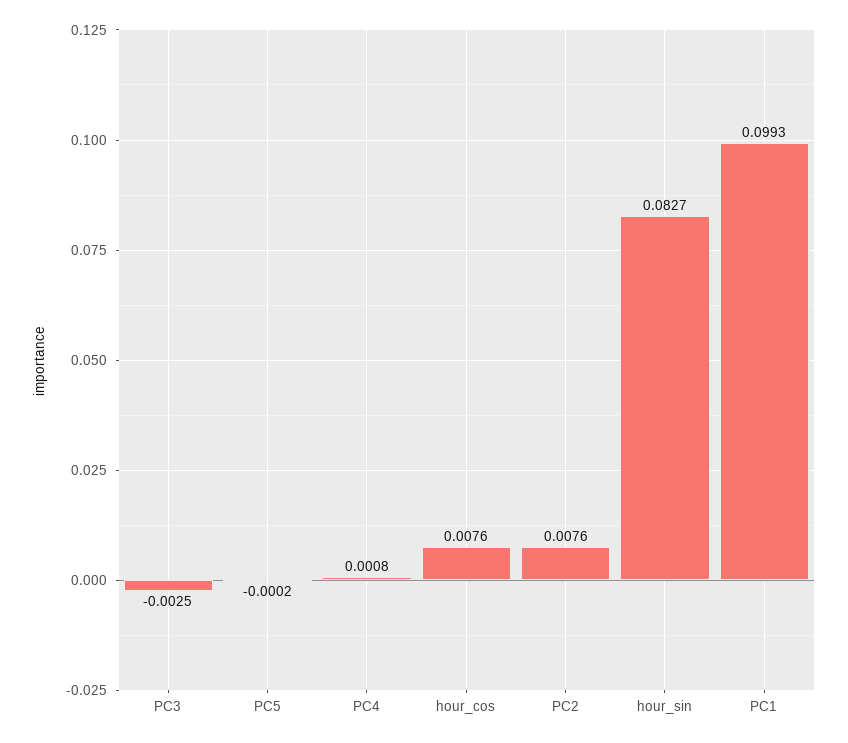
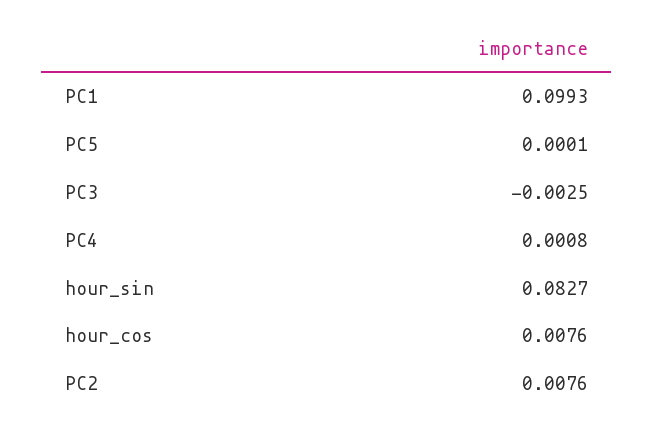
  {
    "PC3": -0.0025,
-   "PC5": -0.0002,
+   "PC5": 0.0001,
    "PC4": 0.0008,
    "hour_cos": 0.0076,
    "PC2": 0.0076,
    "hour_sin": 0.0827,
    "PC1": 0.0993
  }

